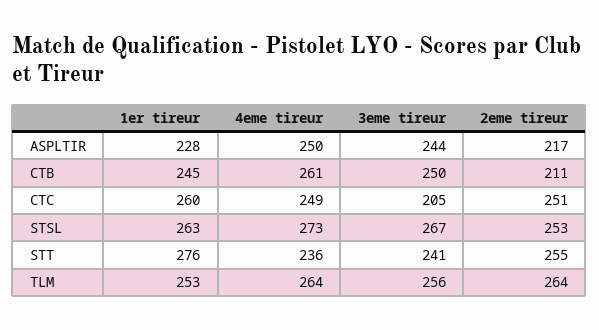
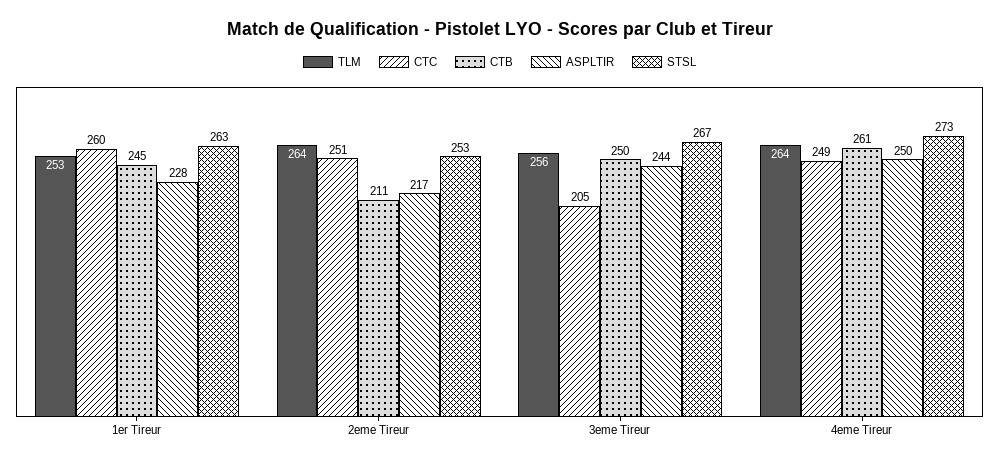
  {
    "ASPLTIR": {
      "1er tireur": 228,
      "4eme tireur": 250,
      "3eme tireur": 244,
      "2eme tireur": 217
    },
    "CTB": {
      "1er tireur": 245,
      "4eme tireur": 261,
      "3eme tireur": 250,
      "2eme tireur": 211
    },
    "CTC": {
      "1er tireur": 260,
      "4eme tireur": 249,
      "3eme tireur": 205,
      "2eme tireur": 251
    },
    "STSL": {
      "1er tireur": 263,
      "4eme tireur": 273,
      "3eme tireur": 267,
      "2eme tireur": 253
    },
-   "STT": {
-     "1er tireur": 276,
-     "4eme tireur": 236,
-     "3eme tireur": 241,
-     "2eme tireur": 255
-   },
    "TLM": {
      "1er tireur": 253,
      "4eme tireur": 264,
      "3eme tireur": 256,
      "2eme tireur": 264
    }
  }

